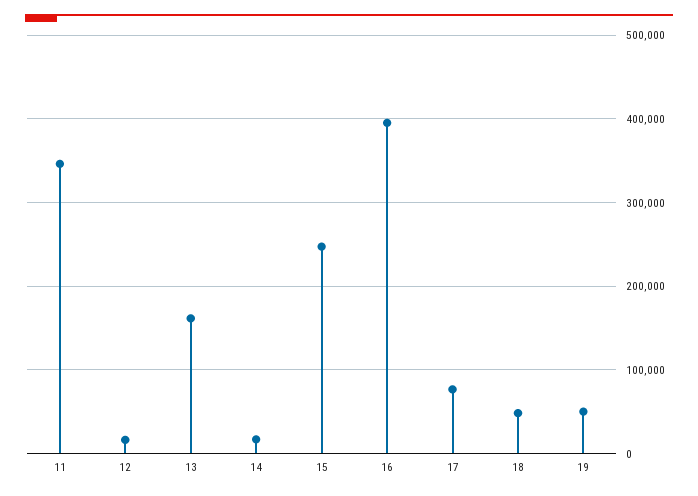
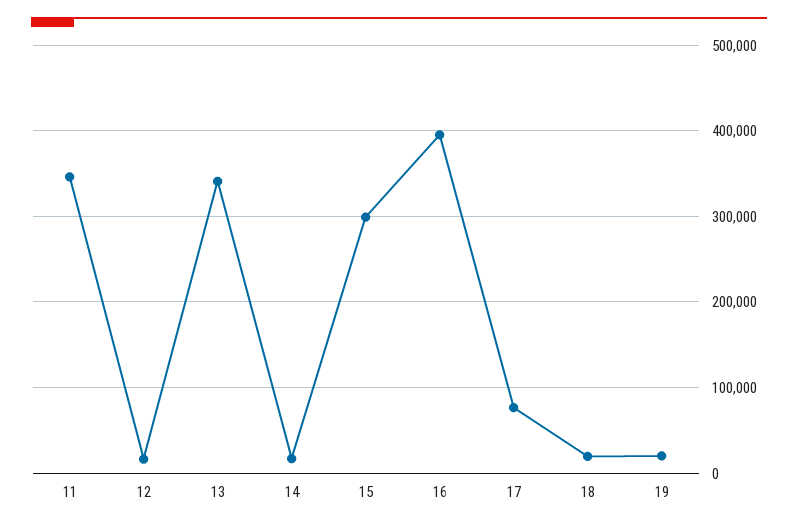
  {
    "11": 350000,
    "12": 20000,
-   "13": 160000,
+   "13": 340000,
    "14": 20000,
-   "15": 250000,
+   "15": 300000,
    "16": 400000,
    "17": 80000,
-   "18": 50000,
+   "18": 20000,
-   "19": 50000
+   "19": 20000
  }

